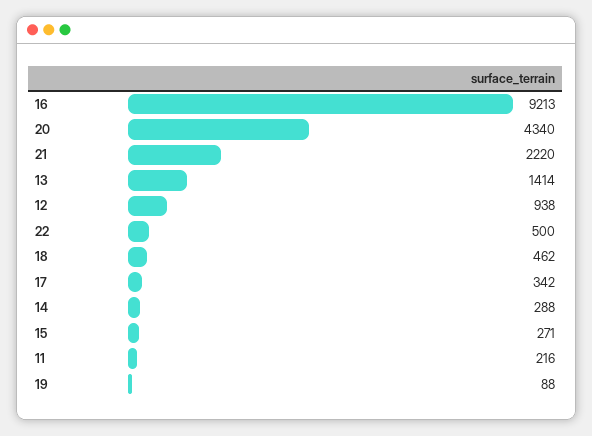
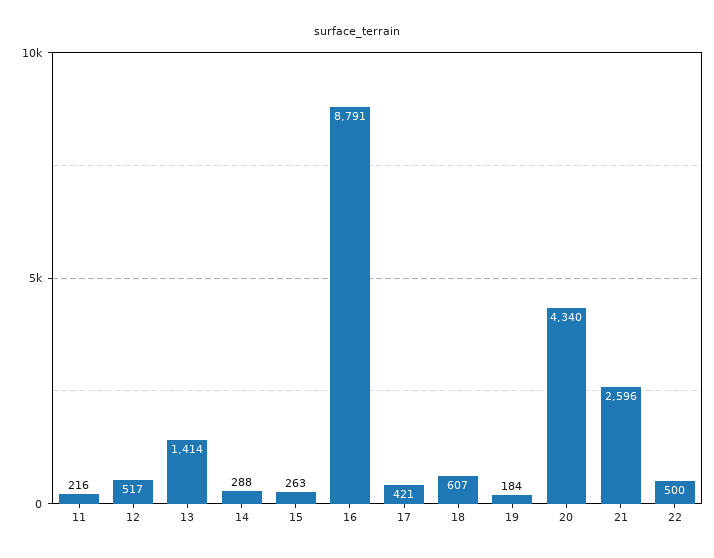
  {
-   "16": 9213,
+   "16": 8791,
    "20": 4340,
-   "21": 2220,
+   "21": 2596,
    "13": 1414,
-   "12": 938,
+   "12": 517,
    "22": 500,
-   "18": 462,
+   "18": 607,
-   "17": 342,
+   "17": 421,
    "14": 288,
-   "15": 271,
+   "15": 263,
    "11": 216,
-   "19": 88
+   "19": 184
  }

